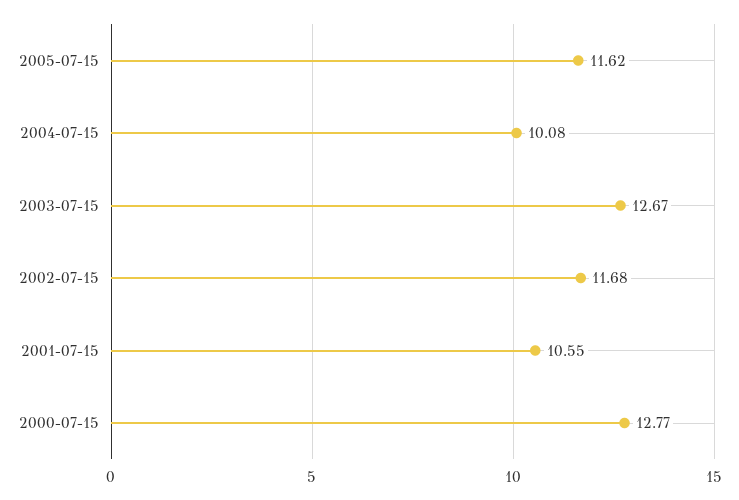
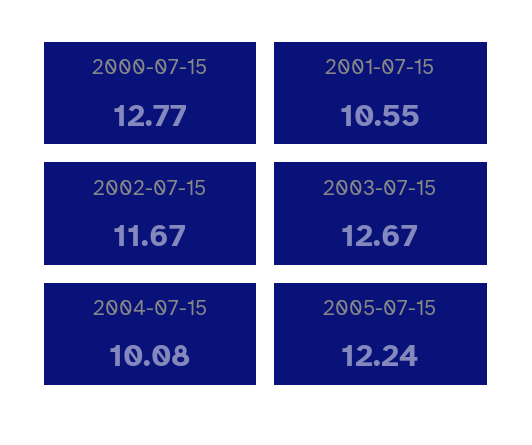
  {
-   "2005-07-15": 11.62,
+   "2005-07-15": 12.24,
    "2004-07-15": 10.08,
    "2003-07-15": 12.67,
-   "2002-07-15": 11.68,
+   "2002-07-15": 11.67,
    "2001-07-15": 10.55,
    "2000-07-15": 12.77
  }

